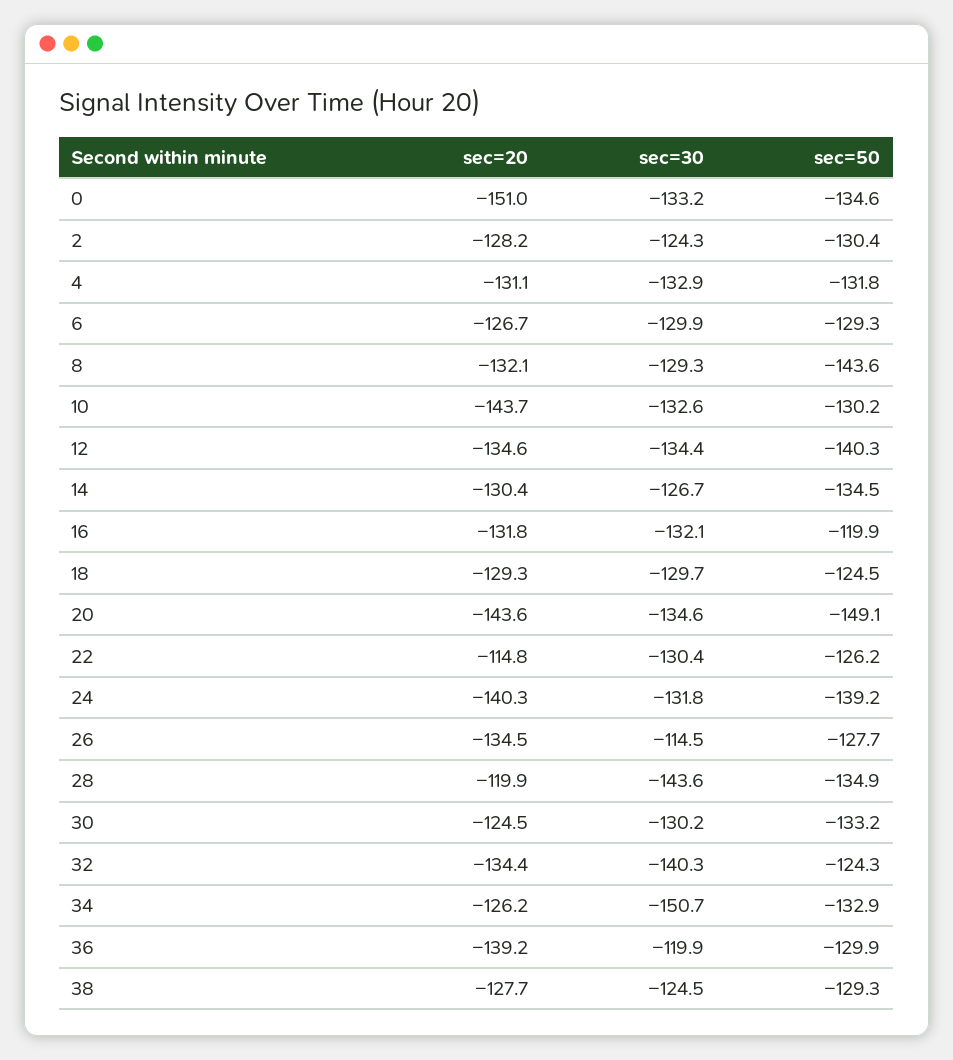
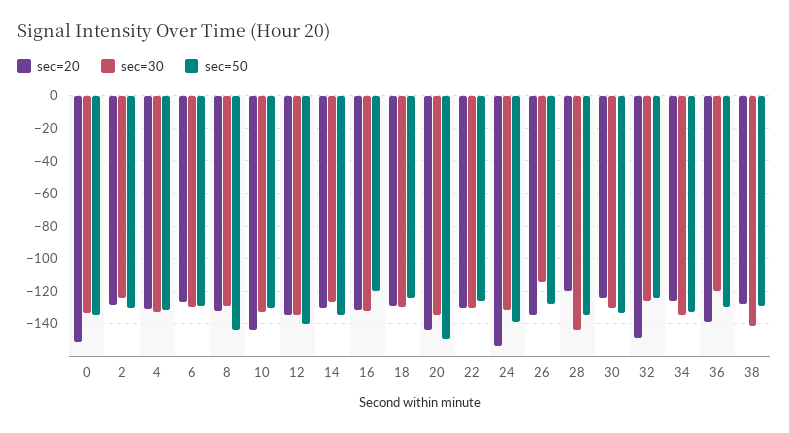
  {
    "sec=20": {
      "0": -151,
      "2": -128.2,
      "4": -131.1,
      "6": -126.7,
      "8": -132.1,
      "10": -143.7,
      "12": -134.6,
      "14": -130.4,
      "16": -131.8,
      "18": -129.3,
      "20": -143.6,
-     "22": -114.8,
+     "22": -130,
-     "24": -140.3,
+     "24": -155,
      "26": -134.5,
      "28": -119.9,
      "30": -124.5,
-     "32": -134.4,
+     "32": -150,
      "34": -126.2,
      "36": -139.2,
      "38": -127.7
    },
    "sec=30": {
      "0": -133.2,
      "2": -124.3,
      "4": -132.9,
      "6": -129.9,
      "8": -129.3,
      "10": -132.6,
      "12": -134.4,
      "14": -126.7,
      "16": -132.1,
      "18": -129.7,
      "20": -134.6,
      "22": -130.4,
      "24": -131.8,
      "26": -114.5,
      "28": -143.6,
      "30": -130.2,
-     "32": -140.3,
+     "32": -125,
-     "34": -150.7,
+     "34": -135,
      "36": -119.9,
-     "38": -124.5
+     "38": -140
    },
    "sec=50": {
      "0": -134.6,
      "2": -130.4,
      "4": -131.8,
      "6": -129.3,
      "8": -143.6,
      "10": -130.2,
      "12": -140.3,
      "14": -134.5,
      "16": -119.9,
      "18": -124.5,
      "20": -149.1,
      "22": -126.2,
      "24": -139.2,
      "26": -127.7,
      "28": -134.9,
      "30": -133.2,
      "32": -124.3,
      "34": -132.9,
      "36": -129.9,
      "38": -129.3
    }
  }

